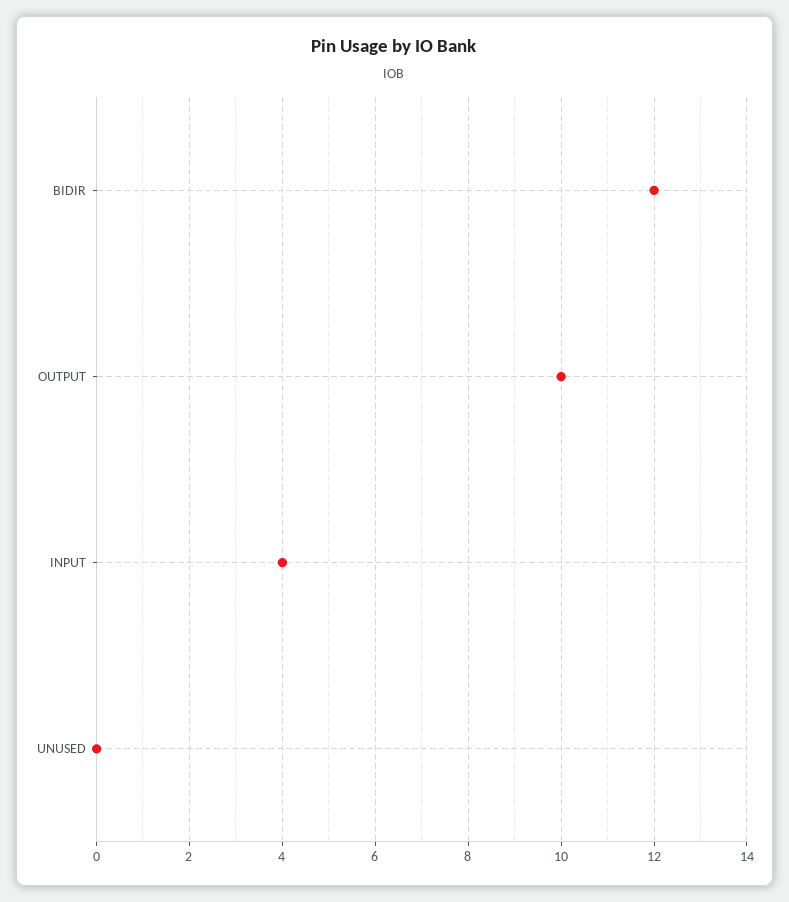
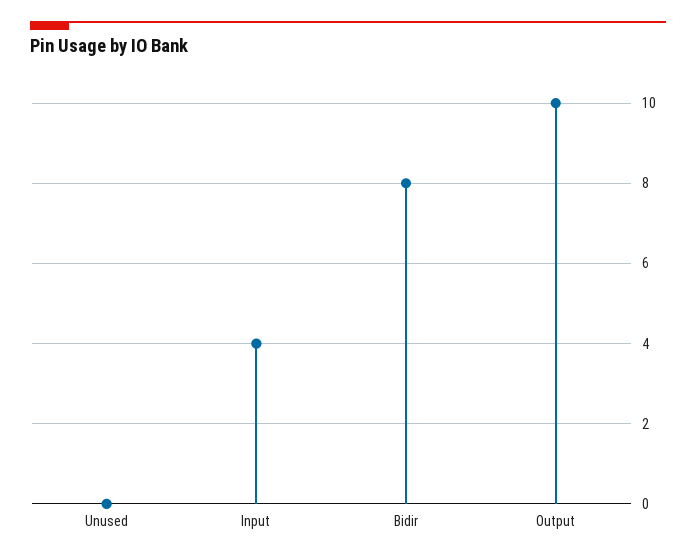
  {
-   "BIDIR": 12,
+   "BIDIR": 8,
    "OUTPUT": 10,
    "INPUT": 4,
    "UNUSED": 0
  }

